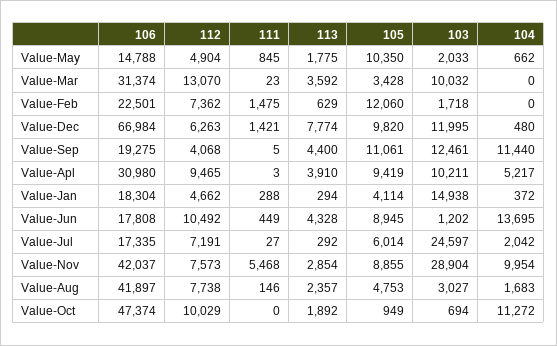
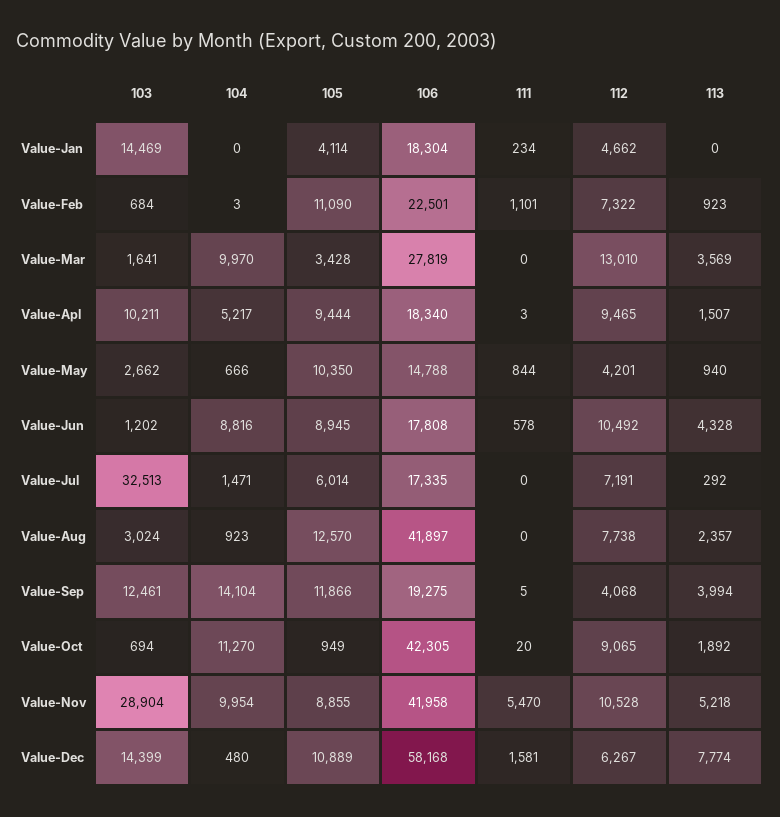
  {
    "106": {
      "Value-May": 14788,
-     "Value-Mar": 31374,
+     "Value-Mar": 27819,
      "Value-Feb": 22501,
-     "Value-Dec": 66984,
+     "Value-Dec": 58168,
      "Value-Sep": 19275,
-     "Value-Apl": 30980,
+     "Value-Apl": 18340,
      "Value-Jan": 18304,
      "Value-Jun": 17808,
      "Value-Jul": 17335,
-     "Value-Nov": 42037,
+     "Value-Nov": 41958,
      "Value-Aug": 41897,
-     "Value-Oct": 47374
+     "Value-Oct": 42305
    },
    "112": {
-     "Value-May": 4904,
+     "Value-May": 4201,
-     "Value-Mar": 13070,
+     "Value-Mar": 13010,
-     "Value-Feb": 7362,
+     "Value-Feb": 7322,
-     "Value-Dec": 6263,
+     "Value-Dec": 6267,
      "Value-Sep": 4068,
      "Value-Apl": 9465,
      "Value-Jan": 4662,
      "Value-Jun": 10492,
      "Value-Jul": 7191,
-     "Value-Nov": 7573,
+     "Value-Nov": 10528,
      "Value-Aug": 7738,
-     "Value-Oct": 10029
+     "Value-Oct": 9065
    },
    "111": {
-     "Value-May": 845,
+     "Value-May": 844,
-     "Value-Mar": 23,
+     "Value-Mar": 0,
-     "Value-Feb": 1475,
+     "Value-Feb": 1101,
-     "Value-Dec": 1421,
+     "Value-Dec": 1581,
      "Value-Sep": 5,
      "Value-Apl": 3,
-     "Value-Jan": 288,
+     "Value-Jan": 234,
-     "Value-Jun": 449,
+     "Value-Jun": 578,
-     "Value-Jul": 27,
+     "Value-Jul": 0,
-     "Value-Nov": 5468,
+     "Value-Nov": 5470,
-     "Value-Aug": 146,
+     "Value-Aug": 0,
-     "Value-Oct": 0
+     "Value-Oct": 20
    },
    "113": {
-     "Value-May": 1775,
+     "Value-May": 940,
-     "Value-Mar": 3592,
+     "Value-Mar": 3569,
-     "Value-Feb": 629,
+     "Value-Feb": 923,
      "Value-Dec": 7774,
-     "Value-Sep": 4400,
+     "Value-Sep": 3994,
-     "Value-Apl": 3910,
+     "Value-Apl": 1507,
-     "Value-Jan": 294,
+     "Value-Jan": 0,
      "Value-Jun": 4328,
      "Value-Jul": 292,
-     "Value-Nov": 2854,
+     "Value-Nov": 5218,
      "Value-Aug": 2357,
      "Value-Oct": 1892
    },
    "105": {
      "Value-May": 10350,
      "Value-Mar": 3428,
-     "Value-Feb": 12060,
+     "Value-Feb": 11090,
-     "Value-Dec": 9820,
+     "Value-Dec": 10889,
-     "Value-Sep": 11061,
+     "Value-Sep": 11866,
-     "Value-Apl": 9419,
+     "Value-Apl": 9444,
      "Value-Jan": 4114,
      "Value-Jun": 8945,
      "Value-Jul": 6014,
      "Value-Nov": 8855,
-     "Value-Aug": 4753,
+     "Value-Aug": 12570,
      "Value-Oct": 949
    },
    "103": {
-     "Value-May": 2033,
+     "Value-May": 2662,
-     "Value-Mar": 10032,
+     "Value-Mar": 1641,
-     "Value-Feb": 1718,
+     "Value-Feb": 684,
-     "Value-Dec": 11995,
+     "Value-Dec": 14399,
      "Value-Sep": 12461,
      "Value-Apl": 10211,
-     "Value-Jan": 14938,
+     "Value-Jan": 14469,
      "Value-Jun": 1202,
-     "Value-Jul": 24597,
+     "Value-Jul": 32513,
      "Value-Nov": 28904,
-     "Value-Aug": 3027,
+     "Value-Aug": 3024,
      "Value-Oct": 694
    },
    "104": {
-     "Value-May": 662,
+     "Value-May": 666,
-     "Value-Mar": 0,
+     "Value-Mar": 9970,
-     "Value-Feb": 0,
+     "Value-Feb": 3,
      "Value-Dec": 480,
-     "Value-Sep": 11440,
+     "Value-Sep": 14104,
      "Value-Apl": 5217,
-     "Value-Jan": 372,
+     "Value-Jan": 0,
-     "Value-Jun": 13695,
+     "Value-Jun": 8816,
-     "Value-Jul": 2042,
+     "Value-Jul": 1471,
      "Value-Nov": 9954,
-     "Value-Aug": 1683,
+     "Value-Aug": 923,
-     "Value-Oct": 11272
+     "Value-Oct": 11270
    }
  }

